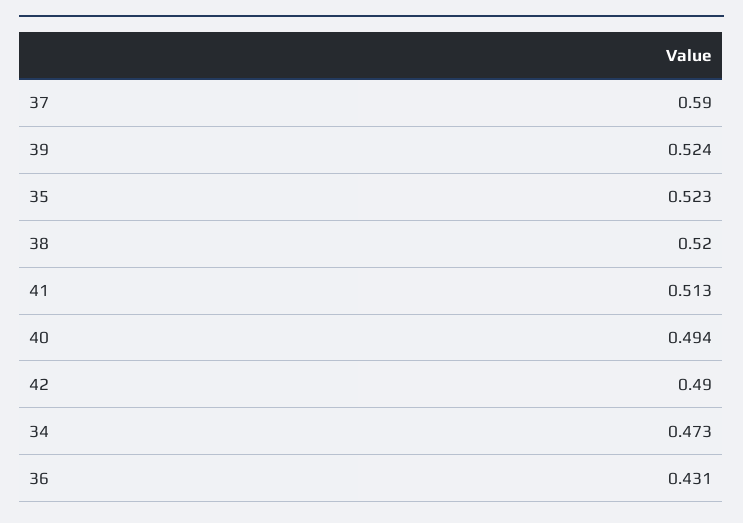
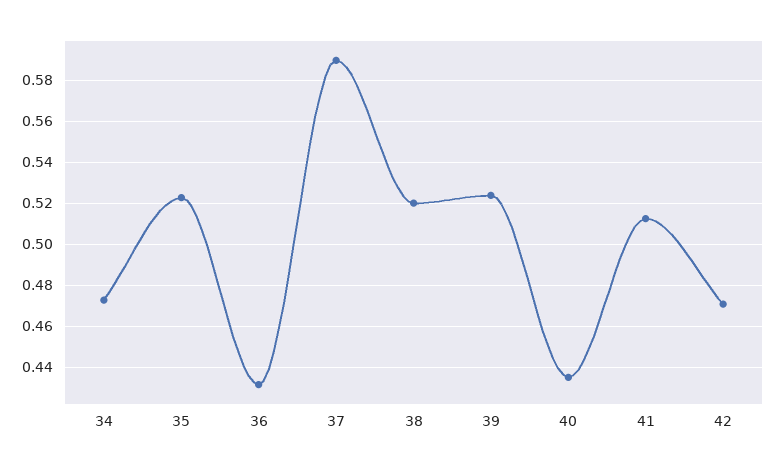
  {
    "37": 0.59,
    "39": 0.524,
    "35": 0.523,
    "38": 0.52,
    "41": 0.513,
-   "40": 0.494,
+   "40": 0.435,
-   "42": 0.49,
+   "42": 0.47,
    "34": 0.473,
    "36": 0.431
  }

